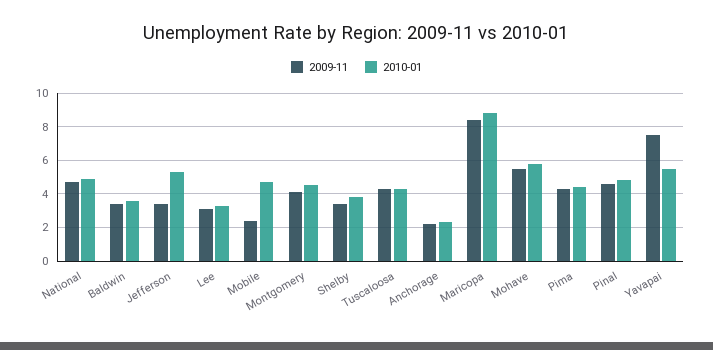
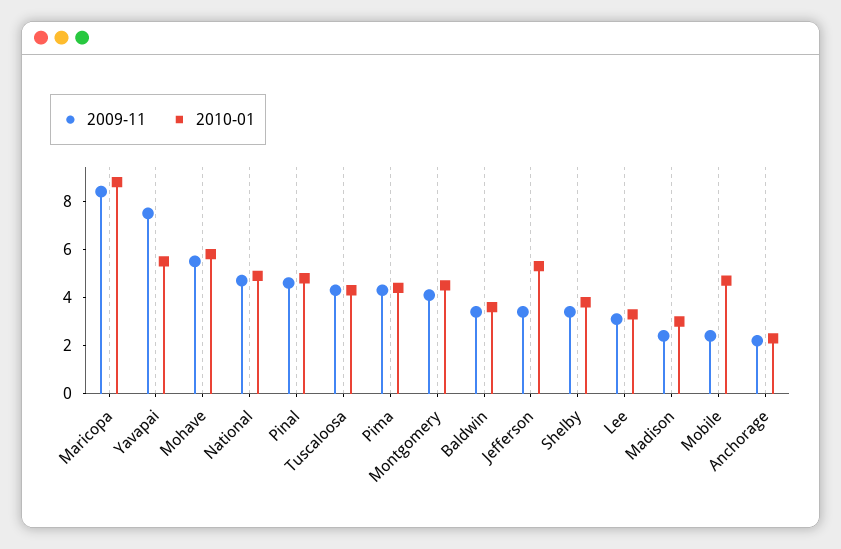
  {
    "2009-11": {
      "National": 4.5,
      "Baldwin": 3.5,
      "Jefferson": 3.5,
      "Lee": 3,
      "Mobile": 2.5,
      "Montgomery": 4,
      "Shelby": 3.5,
      "Tuscaloosa": 4.5,
      "Anchorage": 2,
      "Maricopa": 8.5,
      "Mohave": 5.5,
      "Pima": 4.5,
      "Pinal": 4.5,
-     "Yavapai": 7.5
+     "Yavapai": 7.5,
+     "Madison": 2.5
    },
    "2010-01": {
      "National": 5,
      "Baldwin": 3.5,
      "Jefferson": 5.5,
      "Lee": 3.5,
      "Mobile": 4.5,
      "Montgomery": 4.5,
      "Shelby": 4,
      "Tuscaloosa": 4.5,
      "Anchorage": 2.5,
      "Maricopa": 9,
      "Mohave": 6,
      "Pima": 4.5,
      "Pinal": 5,
-     "Yavapai": 5.5
+     "Yavapai": 5.5,
+     "Madison": 3
    }
  }

